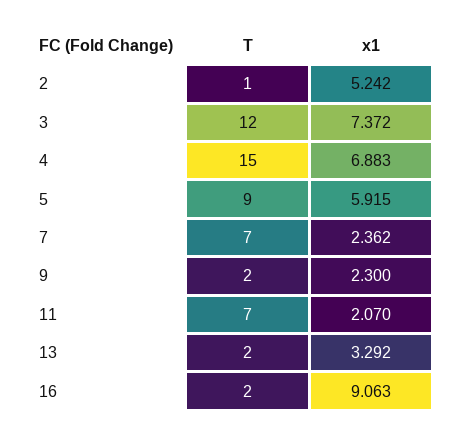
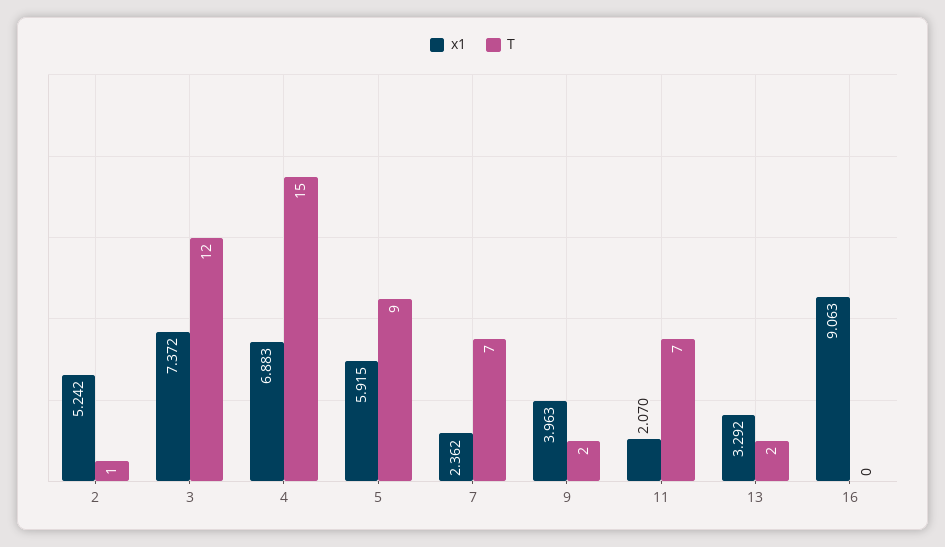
  {
    "T": {
      "2": 1,
      "3": 12,
      "4": 15,
      "5": 9,
      "7": 7,
      "9": 2,
      "11": 7,
      "13": 2,
-     "16": 2
+     "16": 0
    },
    "x1": {
      "2": 5.242,
      "3": 7.372,
      "4": 6.883,
      "5": 5.915,
      "7": 2.362,
-     "9": 2.3,
+     "9": 3.963,
      "11": 2.07,
      "13": 3.292,
      "16": 9.063
    }
  }

